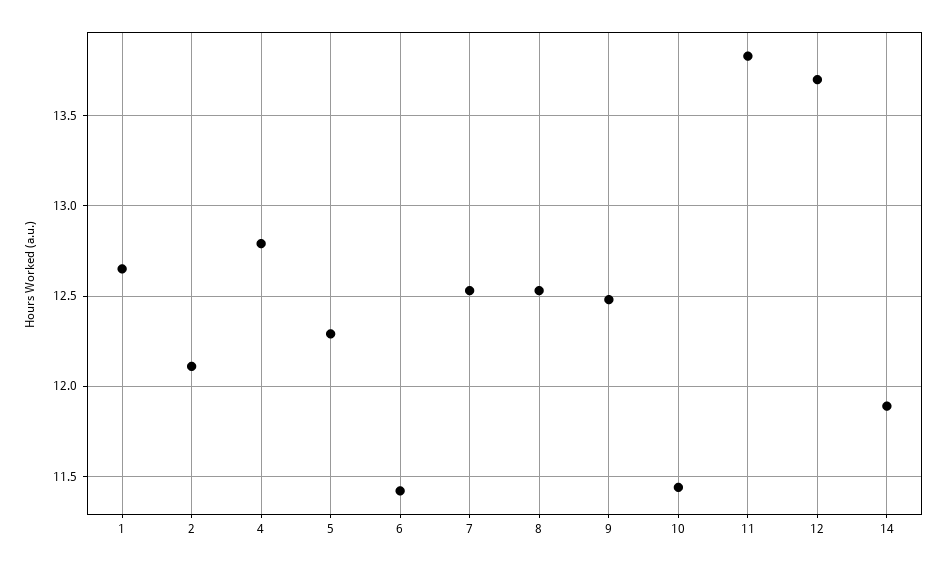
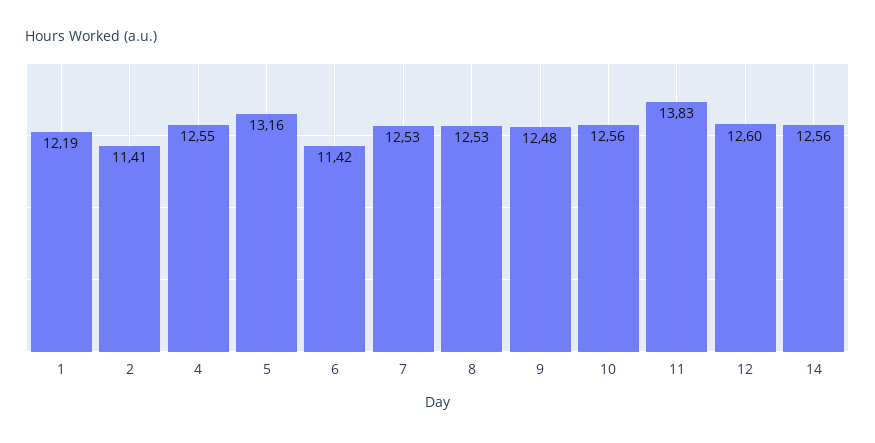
  {
-   "1": 12.65,
+   "1": 12.19,
-   "2": 12.1,
+   "2": 11.41,
-   "4": 12.8,
+   "4": 12.55,
-   "5": 12.3,
+   "5": 13.16,
    "6": 11.42,
    "7": 12.53,
    "8": 12.53,
    "9": 12.48,
-   "10": 11.45,
+   "10": 12.56,
    "11": 13.83,
-   "12": 13.7,
+   "12": 12.6,
-   "14": 11.9
+   "14": 12.56
  }

